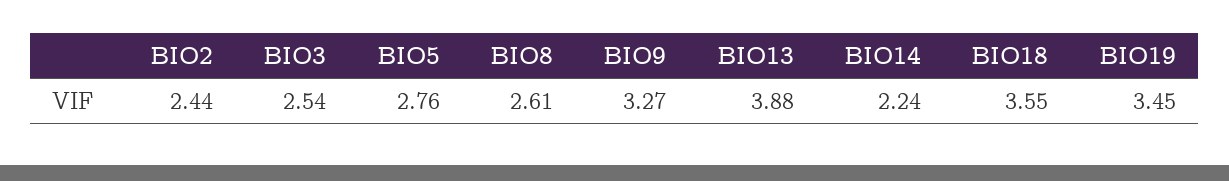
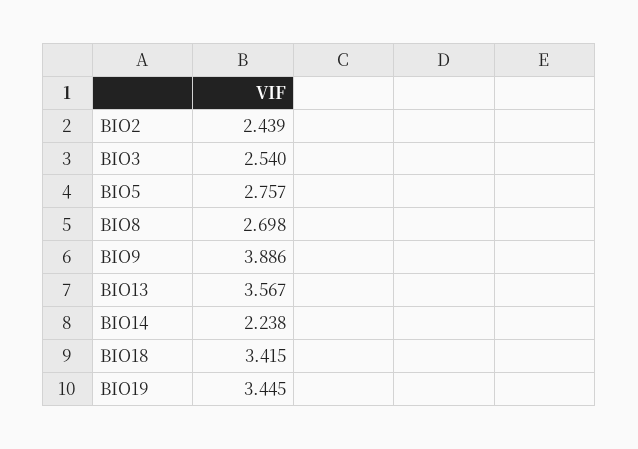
  {
    "BIO2": 2.439,
    "BIO3": 2.54,
    "BIO5": 2.757,
-   "BIO8": 2.61,
+   "BIO8": 2.698,
-   "BIO9": 3.27,
+   "BIO9": 3.886,
-   "BIO13": 3.88,
+   "BIO13": 3.567,
    "BIO14": 2.238,
-   "BIO18": 3.55,
+   "BIO18": 3.415,
    "BIO19": 3.445
  }

